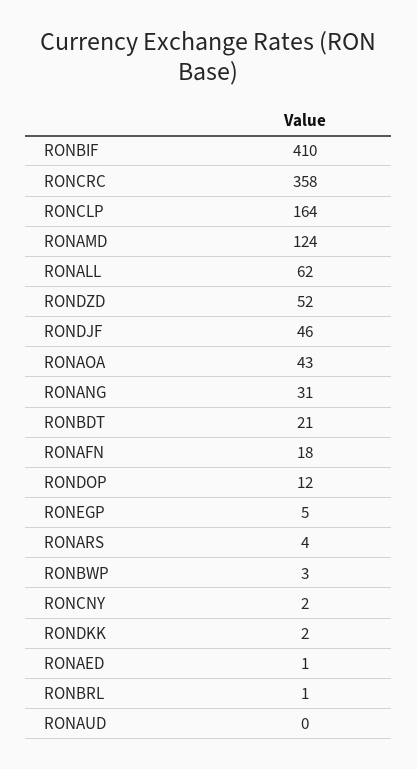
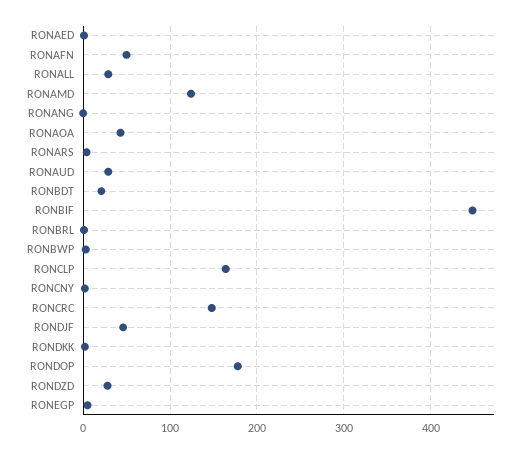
  {
-   "RONBIF": 410,
+   "RONBIF": 450,
-   "RONCRC": 358,
+   "RONCRC": 150,
    "RONCLP": 164,
    "RONAMD": 124,
-   "RONALL": 62,
+   "RONALL": 30,
-   "RONDZD": 52,
+   "RONDZD": 30,
    "RONDJF": 46,
    "RONAOA": 43,
-   "RONANG": 31,
+   "RONANG": 0,
    "RONBDT": 21,
-   "RONAFN": 18,
+   "RONAFN": 50,
-   "RONDOP": 12,
+   "RONDOP": 180,
    "RONEGP": 5,
    "RONARS": 4,
    "RONBWP": 3,
    "RONCNY": 2,
    "RONDKK": 2,
    "RONAED": 1,
    "RONBRL": 1,
-   "RONAUD": 0
+   "RONAUD": 30
  }

